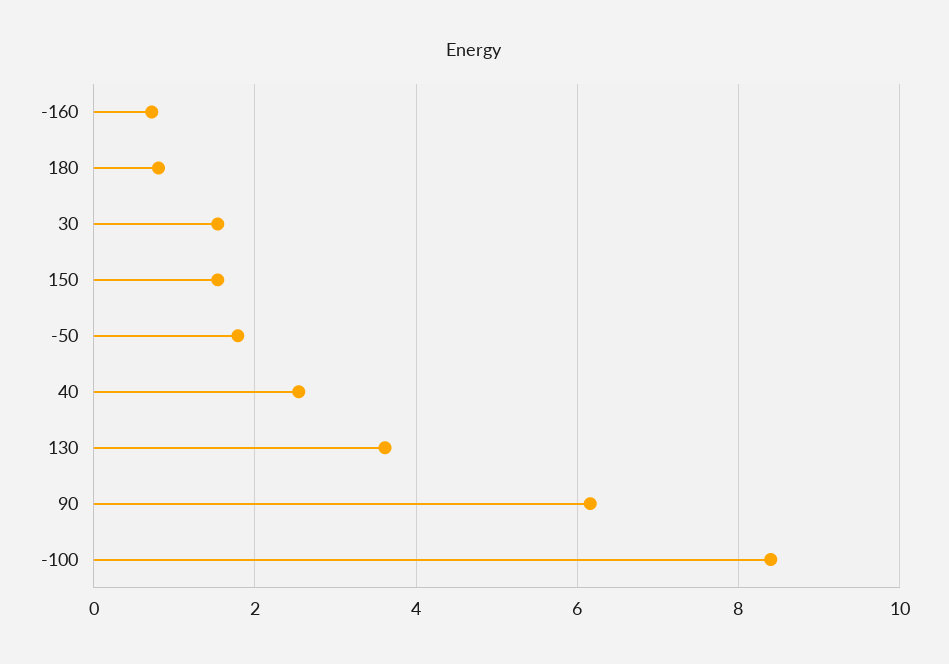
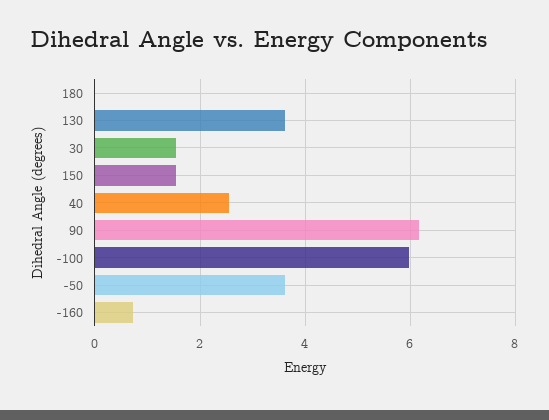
  {
    "-160": 0.8,
-   "180": 0.8,
+   "180": 0,
    "30": 1.6,
    "150": 1.6,
-   "-50": 1.8,
+   "-50": 3.6,
    "40": 2.6,
    "130": 3.6,
    "90": 6.2,
-   "-100": 8.4
+   "-100": 6
  }

